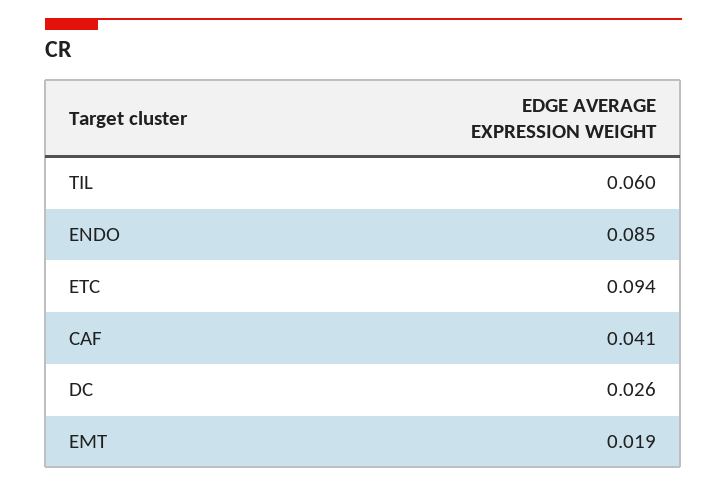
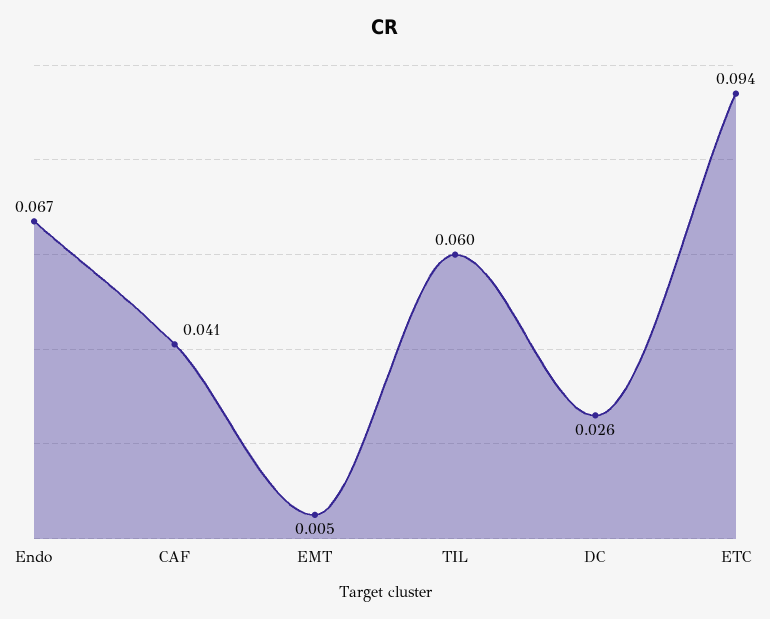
  {
    "TIL": 0.06,
-   "ENDO": 0.085,
+   "ENDO": 0.067,
    "ETC": 0.094,
    "CAF": 0.041,
    "DC": 0.026,
-   "EMT": 0.019
+   "EMT": 0.005
  }

